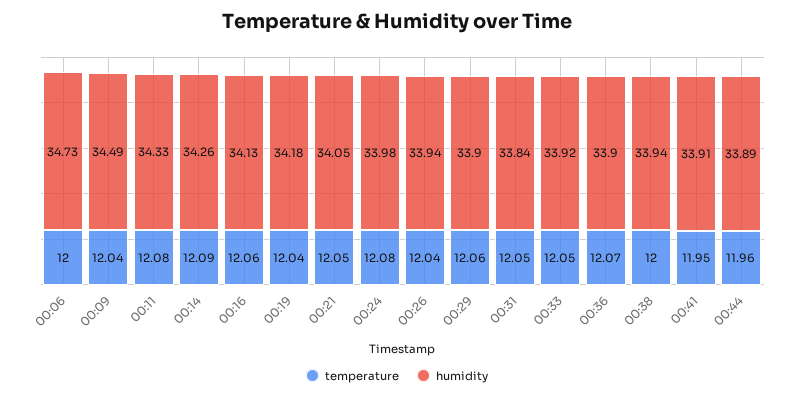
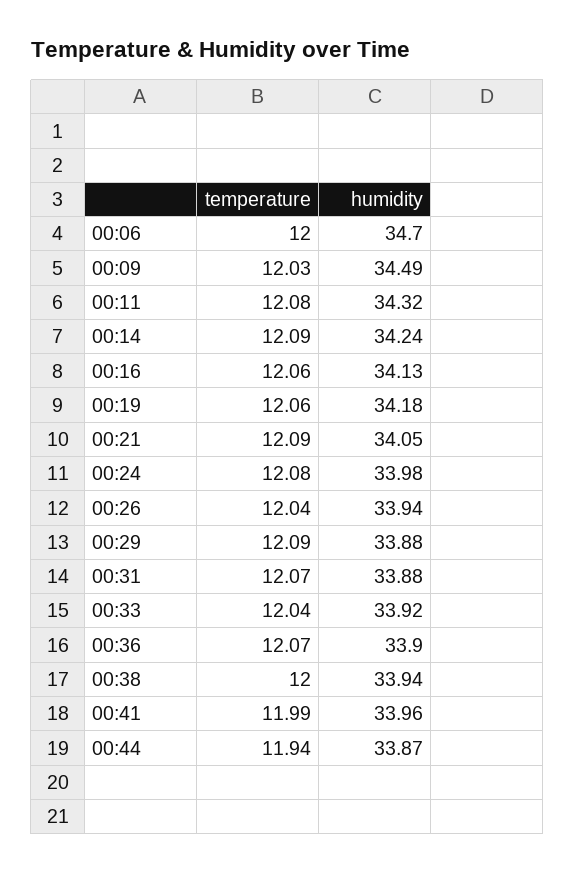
  {
    "temperature": {
      "00:06": 12,
-     "00:09": 12.04,
+     "00:09": 12.03,
      "00:11": 12.08,
      "00:14": 12.09,
      "00:16": 12.06,
-     "00:19": 12.04,
+     "00:19": 12.06,
-     "00:21": 12.05,
+     "00:21": 12.09,
      "00:24": 12.08,
      "00:26": 12.04,
-     "00:29": 12.06,
+     "00:29": 12.09,
-     "00:31": 12.05,
+     "00:31": 12.07,
-     "00:33": 12.05,
+     "00:33": 12.04,
      "00:36": 12.07,
      "00:38": 12,
-     "00:41": 11.95,
+     "00:41": 11.99,
-     "00:44": 11.96
+     "00:44": 11.94
    },
    "humidity": {
-     "00:06": 34.73,
+     "00:06": 34.7,
      "00:09": 34.49,
-     "00:11": 34.33,
+     "00:11": 34.32,
-     "00:14": 34.26,
+     "00:14": 34.24,
      "00:16": 34.13,
      "00:19": 34.18,
      "00:21": 34.05,
      "00:24": 33.98,
      "00:26": 33.94,
-     "00:29": 33.9,
+     "00:29": 33.88,
-     "00:31": 33.84,
+     "00:31": 33.88,
      "00:33": 33.92,
      "00:36": 33.9,
      "00:38": 33.94,
-     "00:41": 33.91,
+     "00:41": 33.96,
-     "00:44": 33.89
+     "00:44": 33.87
    }
  }

